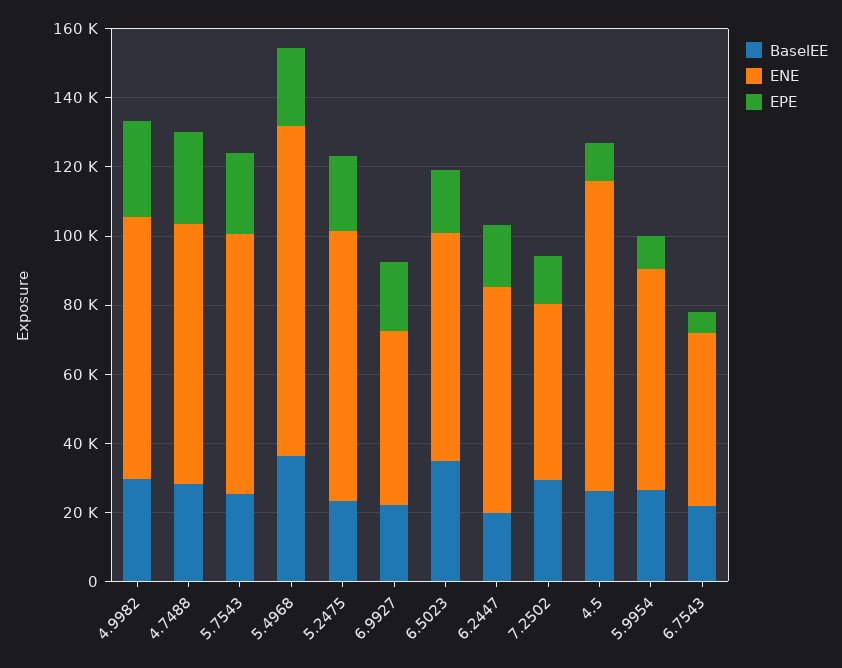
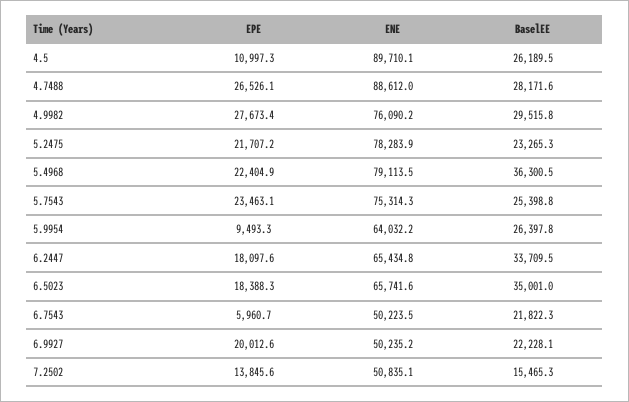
  {
    "BaselEE": {
      "4.9982": 29515.8,
      "4.7488": 28171.6,
      "5.7543": 25398.8,
      "5.4968": 36300.5,
      "5.2475": 23265.3,
      "6.9927": 22228.1,
      "6.5023": 35001,
-     "6.2447": 20000,
+     "6.2447": 33709.5,
-     "7.2502": 30000,
+     "7.2502": 15465.3,
      "4.5": 26189.5,
      "5.9954": 26397.8,
      "6.7543": 21822.3
    },
    "ENE": {
      "4.9982": 76090.2,
-     "4.7488": 75000,
+     "4.7488": 88612,
      "5.7543": 75314.3,
-     "5.4968": 95000,
+     "5.4968": 79113.5,
      "5.2475": 78283.9,
      "6.9927": 50235.2,
      "6.5023": 65741.6,
      "6.2447": 65434.8,
      "7.2502": 50835.1,
      "4.5": 89710.1,
      "5.9954": 64032.2,
      "6.7543": 50223.5
    },
    "EPE": {
      "4.9982": 27673.4,
      "4.7488": 26526.1,
      "5.7543": 23463.1,
      "5.4968": 22404.9,
      "5.2475": 21707.2,
      "6.9927": 20012.6,
      "6.5023": 18388.3,
      "6.2447": 18097.6,
      "7.2502": 13845.6,
      "4.5": 10997.3,
      "5.9954": 9493.3,
      "6.7543": 5960.7
    }
  }

